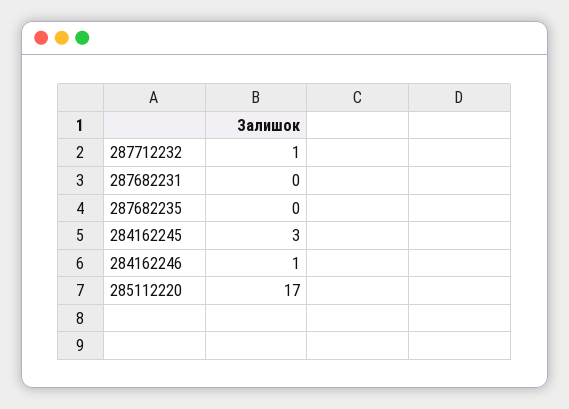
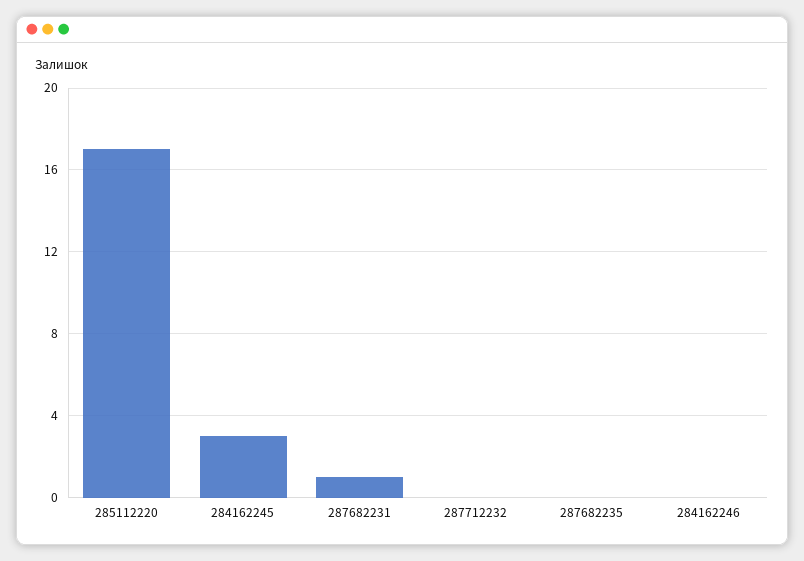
  {
-   "287712232": 1,
+   "287712232": 0,
-   "287682231": 0,
+   "287682231": 1,
    "287682235": 0,
    "284162245": 3,
-   "284162246": 1,
+   "284162246": 0,
    "285112220": 17
  }

